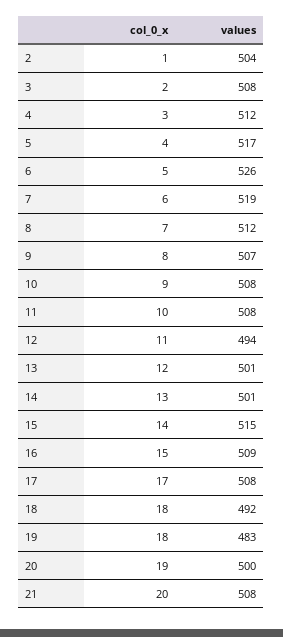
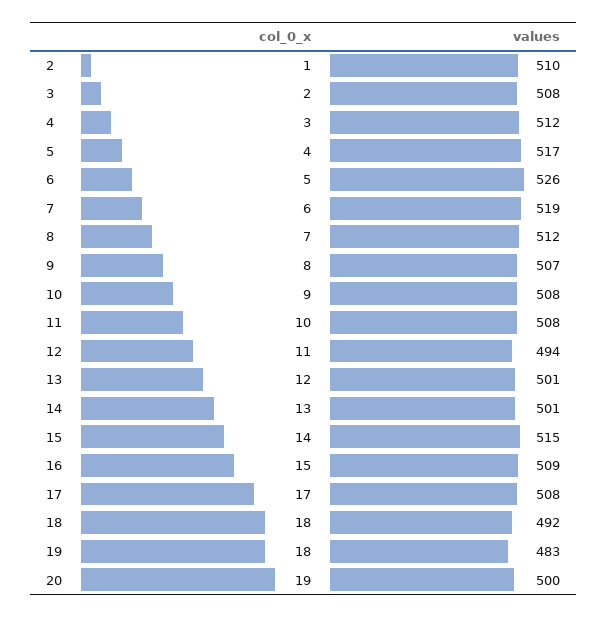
  {
    "col_0_x": {
      "2": 1,
      "3": 2,
      "4": 3,
      "5": 4,
      "6": 5,
      "7": 6,
      "8": 7,
      "9": 8,
      "10": 9,
      "11": 10,
      "12": 11,
      "13": 12,
      "14": 13,
      "15": 14,
      "16": 15,
      "17": 17,
      "18": 18,
      "19": 18,
-     "20": 19,
+     "20": 19
-     "21": 20
    },
    "values": {
-     "2": 504,
+     "2": 510,
      "3": 508,
      "4": 512,
      "5": 517,
      "6": 526,
      "7": 519,
      "8": 512,
      "9": 507,
      "10": 508,
      "11": 508,
      "12": 494,
      "13": 501,
      "14": 501,
      "15": 515,
      "16": 509,
      "17": 508,
      "18": 492,
      "19": 483,
-     "20": 500,
+     "20": 500
-     "21": 508
    }
  }

